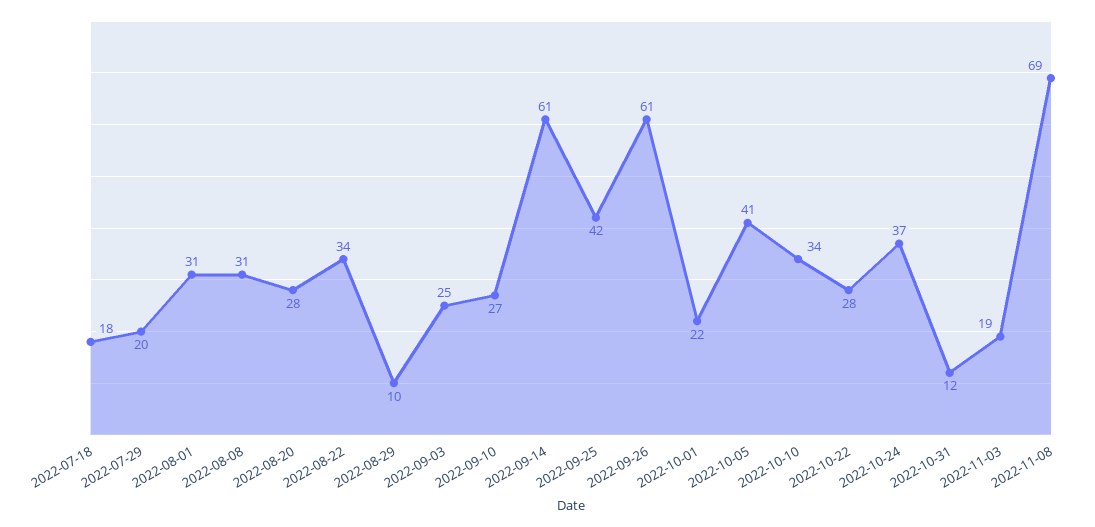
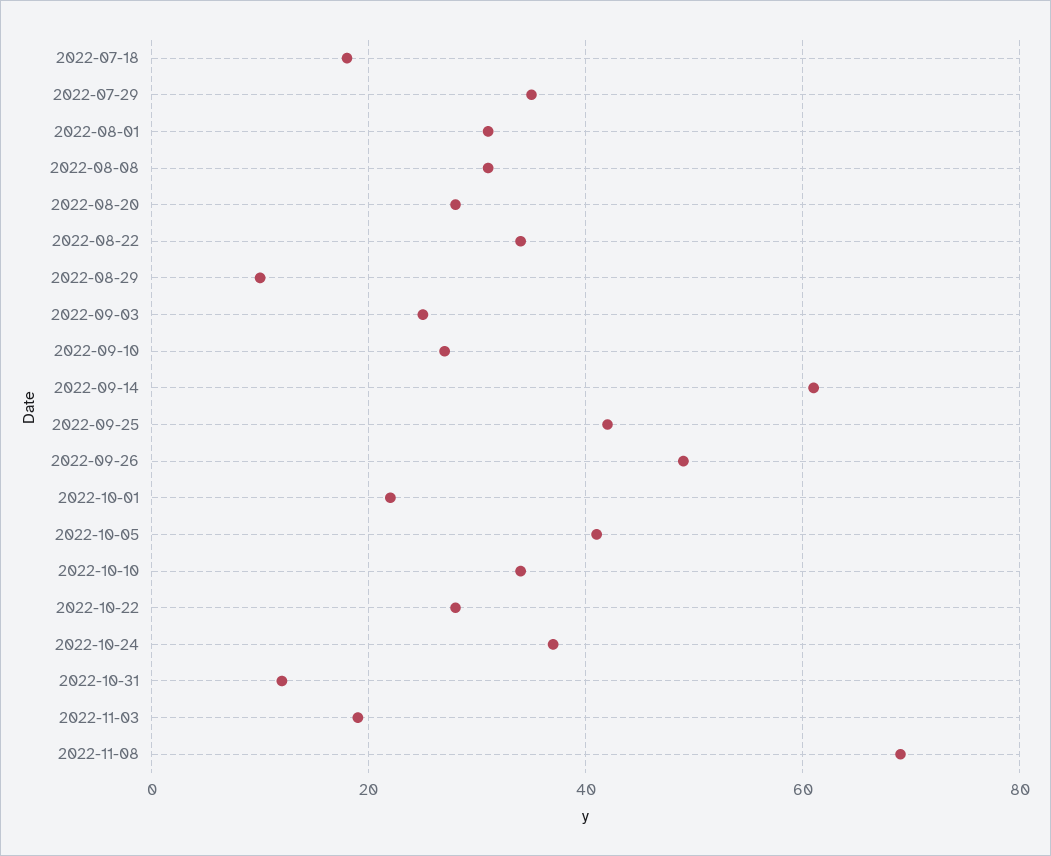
  {
    "2022-07-18": 18,
-   "2022-07-29": 20,
+   "2022-07-29": 35,
    "2022-08-01": 31,
    "2022-08-08": 31,
    "2022-08-20": 28,
    "2022-08-22": 34,
    "2022-08-29": 10,
    "2022-09-03": 25,
    "2022-09-10": 27,
    "2022-09-14": 61,
    "2022-09-25": 42,
-   "2022-09-26": 61,
+   "2022-09-26": 50,
    "2022-10-01": 22,
    "2022-10-05": 41,
    "2022-10-10": 34,
    "2022-10-22": 28,
    "2022-10-24": 37,
    "2022-10-31": 12,
    "2022-11-03": 19,
    "2022-11-08": 69
  }

